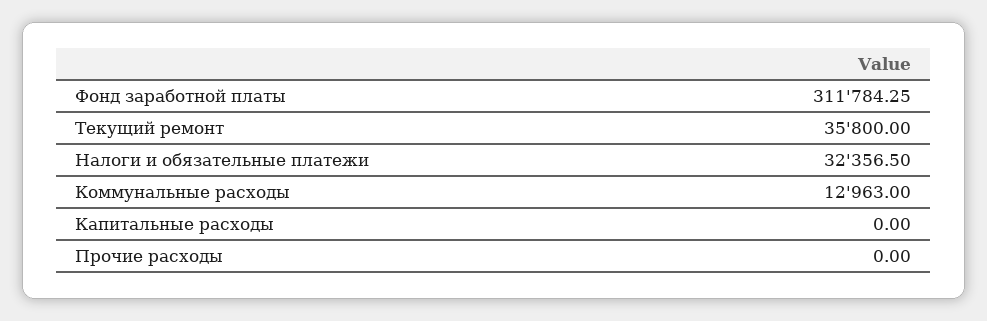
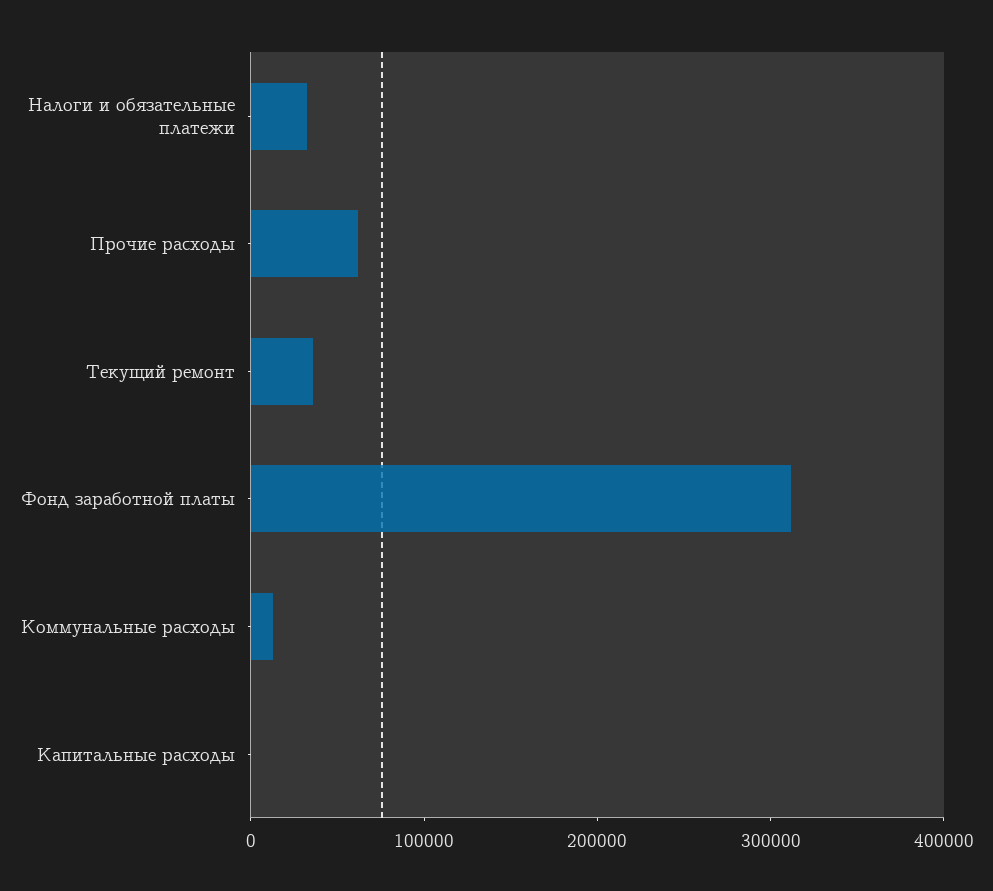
  {
    "Фонд заработной платы": 311784.25,
    "Текущий ремонт": 35800,
    "Налоги и обязательные платежи": 32356.5,
    "Коммунальные расходы": 12963,
    "Капитальные расходы": 0,
-   "Прочие расходы": 0
+   "Прочие расходы": 60000
  }

